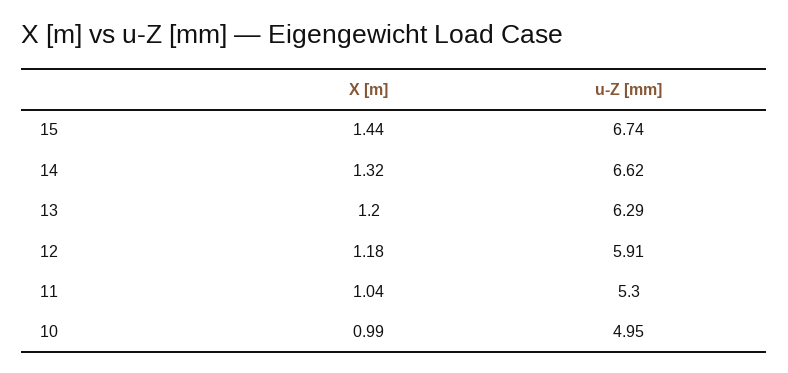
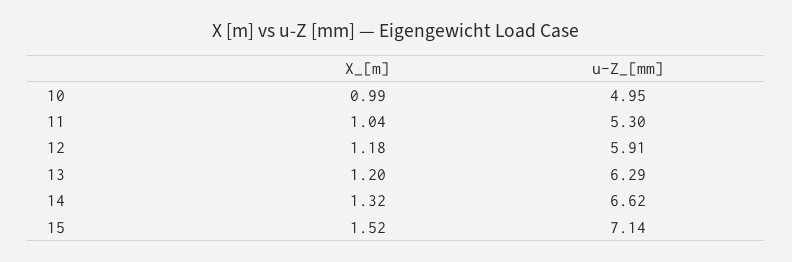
  {
    "X [m]": {
-     "15": 1.44,
+     "15": 1.52,
      "14": 1.32,
      "13": 1.2,
      "12": 1.18,
      "11": 1.04,
      "10": 0.99
    },
    "u-Z [mm]": {
-     "15": 6.74,
+     "15": 7.14,
      "14": 6.62,
      "13": 6.29,
      "12": 5.91,
      "11": 5.3,
      "10": 4.95
    }
  }

